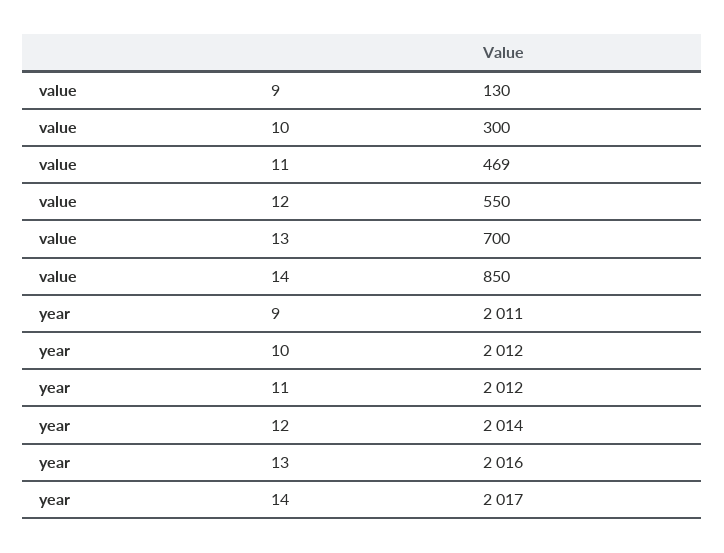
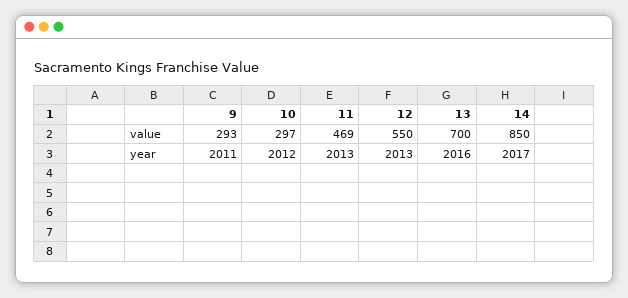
  {
    "value": {
-     "9": 130,
+     "9": 293,
-     "10": 300,
+     "10": 297,
      "11": 469,
      "12": 550,
      "13": 700,
      "14": 850
    },
    "year": {
      "9": 2011,
      "10": 2012,
-     "11": 2012,
+     "11": 2013,
-     "12": 2014,
+     "12": 2013,
      "13": 2016,
      "14": 2017
    }
  }

